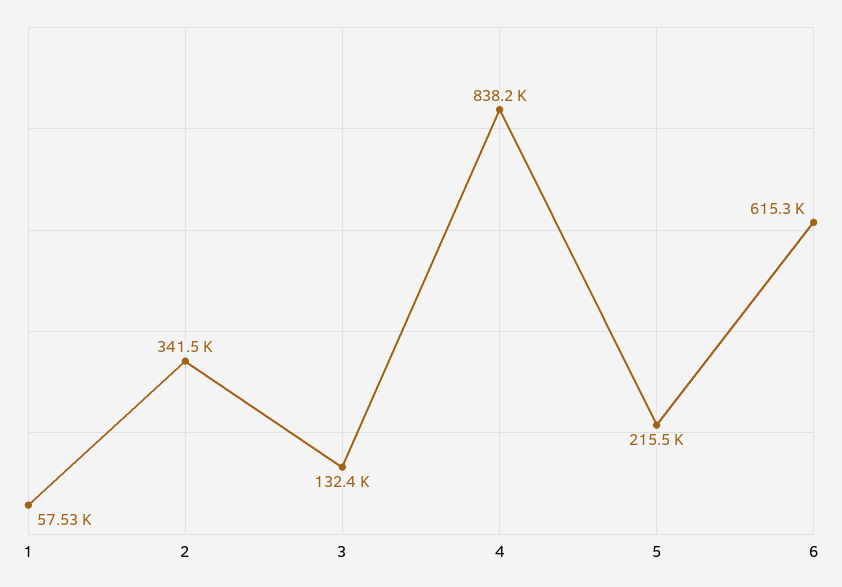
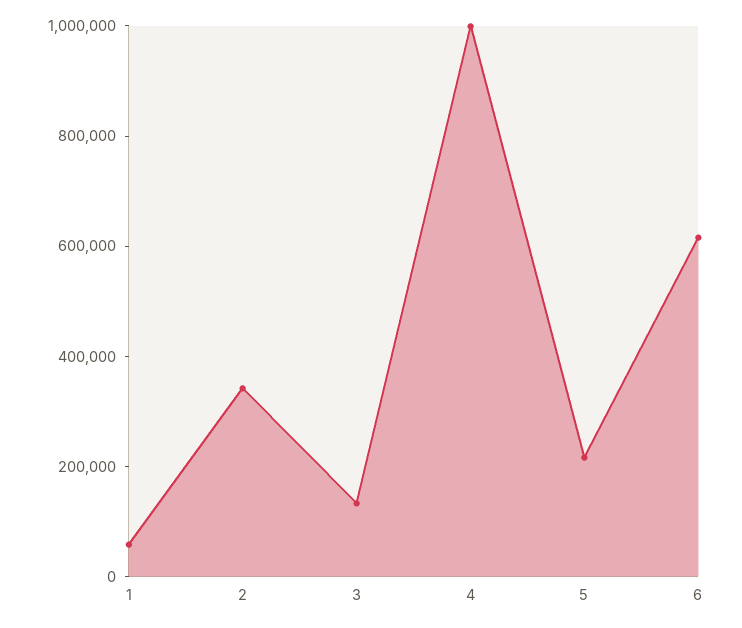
  {
    "1": 57530,
    "2": 341500,
    "3": 132400,
-   "4": 838200,
+   "4": 1000000,
    "5": 215500,
    "6": 615300
  }

